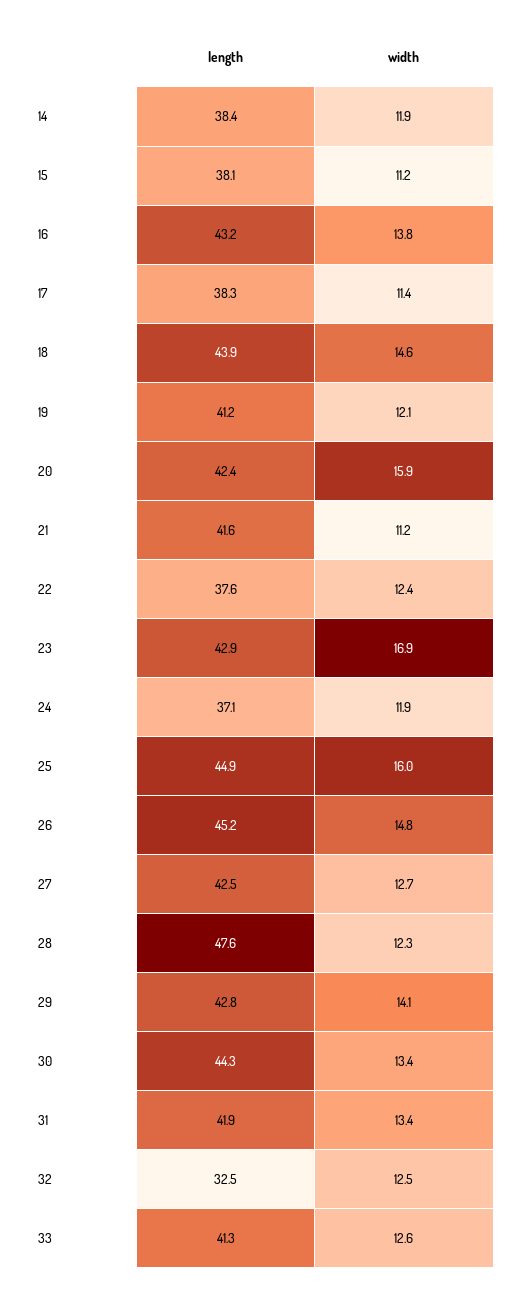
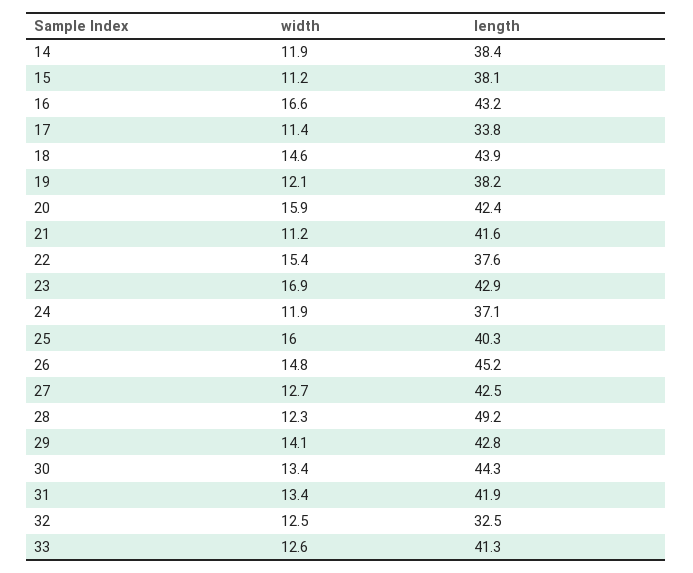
  {
    "length": {
      "14": 38.4,
      "15": 38.1,
      "16": 43.2,
-     "17": 38.3,
+     "17": 33.8,
      "18": 43.9,
-     "19": 41.2,
+     "19": 38.2,
      "20": 42.4,
      "21": 41.6,
      "22": 37.6,
      "23": 42.9,
      "24": 37.1,
-     "25": 44.9,
+     "25": 40.3,
      "26": 45.2,
      "27": 42.5,
-     "28": 47.6,
+     "28": 49.2,
      "29": 42.8,
      "30": 44.3,
      "31": 41.9,
      "32": 32.5,
      "33": 41.3
    },
    "width": {
      "14": 11.9,
      "15": 11.2,
-     "16": 13.8,
+     "16": 16.6,
      "17": 11.4,
      "18": 14.6,
      "19": 12.1,
      "20": 15.9,
      "21": 11.2,
-     "22": 12.4,
+     "22": 15.4,
      "23": 16.9,
      "24": 11.9,
      "25": 16,
      "26": 14.8,
      "27": 12.7,
      "28": 12.3,
      "29": 14.1,
      "30": 13.4,
      "31": 13.4,
      "32": 12.5,
      "33": 12.6
    }
  }

